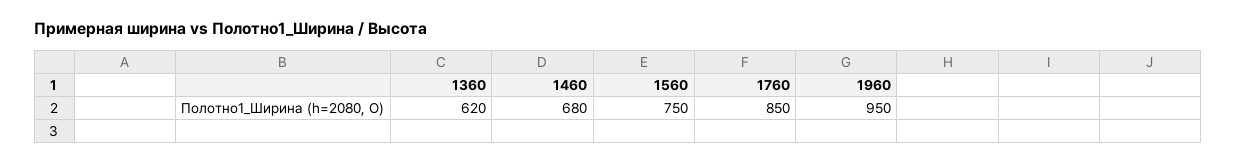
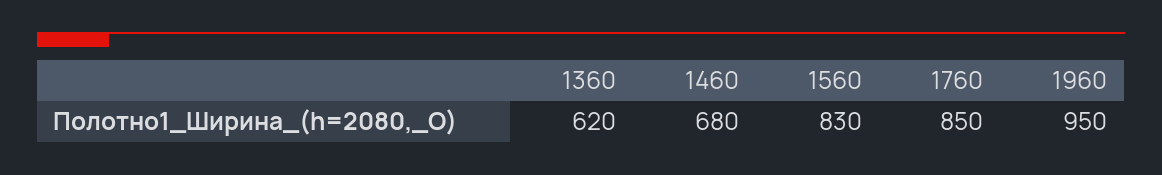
  {
    "1360": 620,
    "1460": 680,
-   "1560": 750,
+   "1560": 830,
    "1760": 850,
    "1960": 950
  }

